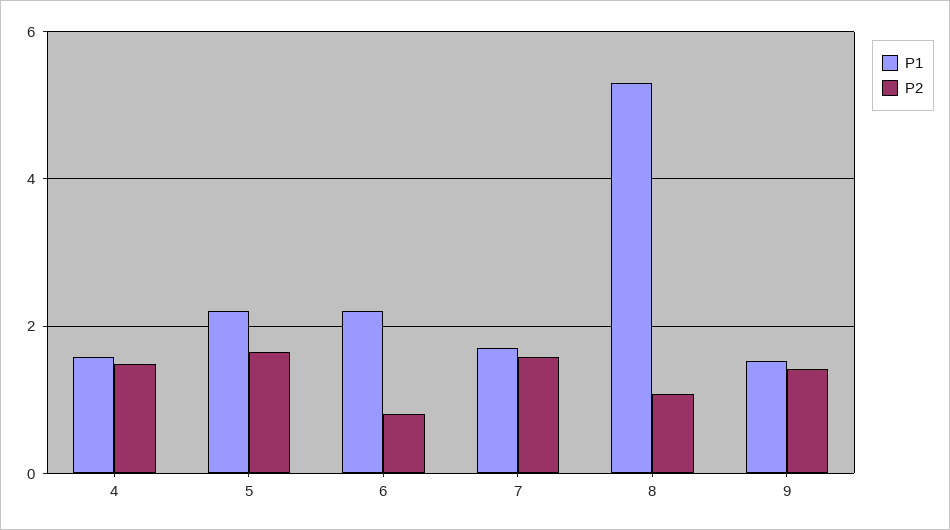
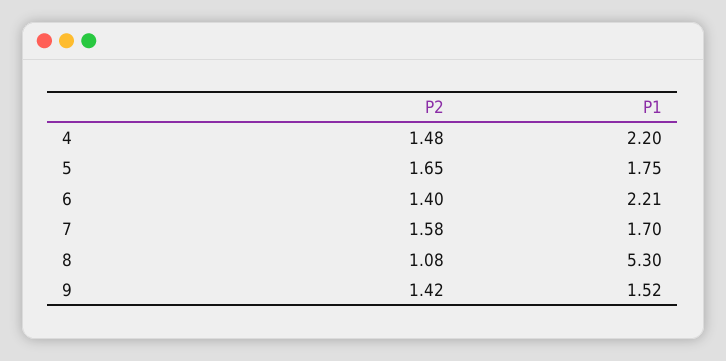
  {
    "P1": {
-     "4": 1.6,
+     "4": 2.2,
-     "5": 2.2,
+     "5": 1.75,
      "6": 2.21,
      "7": 1.7,
      "8": 5.3,
      "9": 1.52
    },
    "P2": {
      "4": 1.48,
      "5": 1.65,
-     "6": 0.8,
+     "6": 1.4,
      "7": 1.58,
      "8": 1.08,
      "9": 1.42
    }
  }

